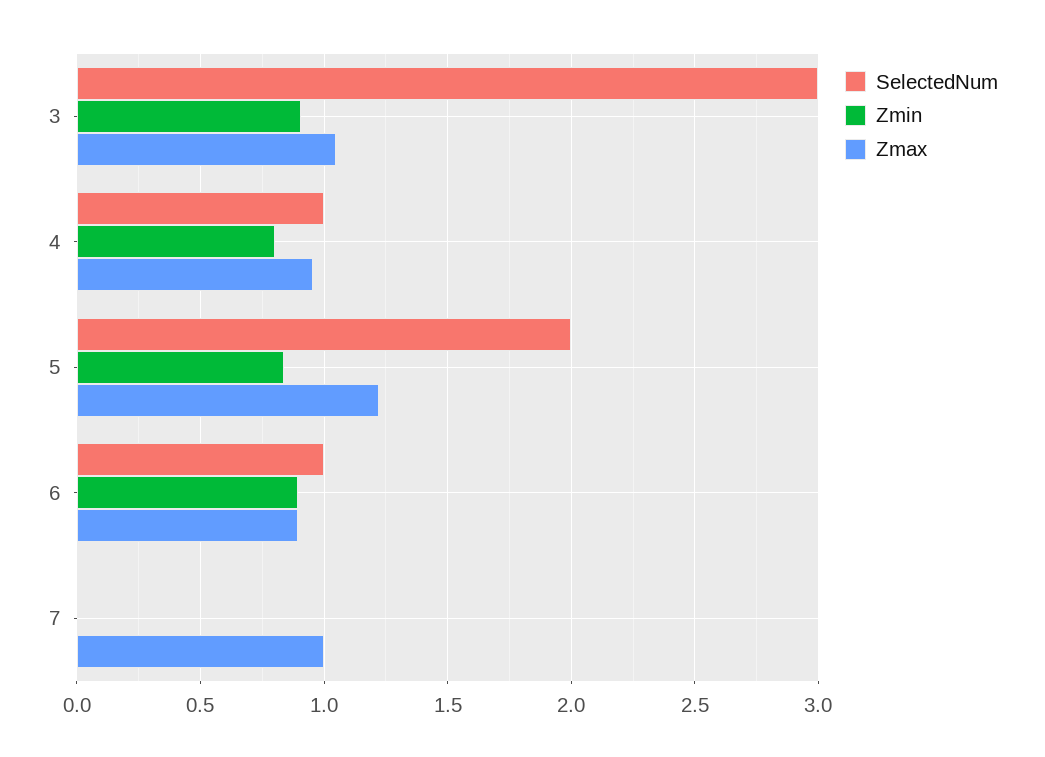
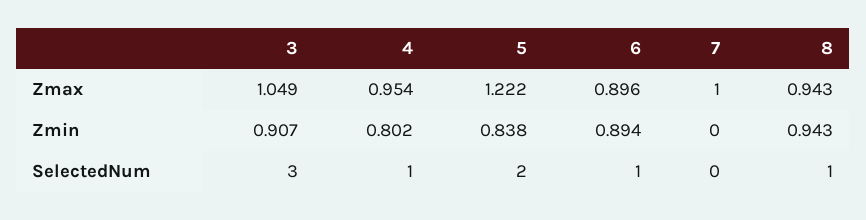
  {
    "SelectedNum": {
      "3": 3,
      "4": 1,
      "5": 2,
      "6": 1,
-     "7": 0
+     "7": 0,
+     "8": 1
    },
    "Zmin": {
      "3": 0.907,
      "4": 0.802,
      "5": 0.838,
      "6": 0.894,
-     "7": 0
+     "7": 0,
+     "8": 0.943
    },
    "Zmax": {
      "3": 1.049,
      "4": 0.954,
      "5": 1.222,
      "6": 0.896,
-     "7": 1
+     "7": 1,
+     "8": 0.943
    }
  }

